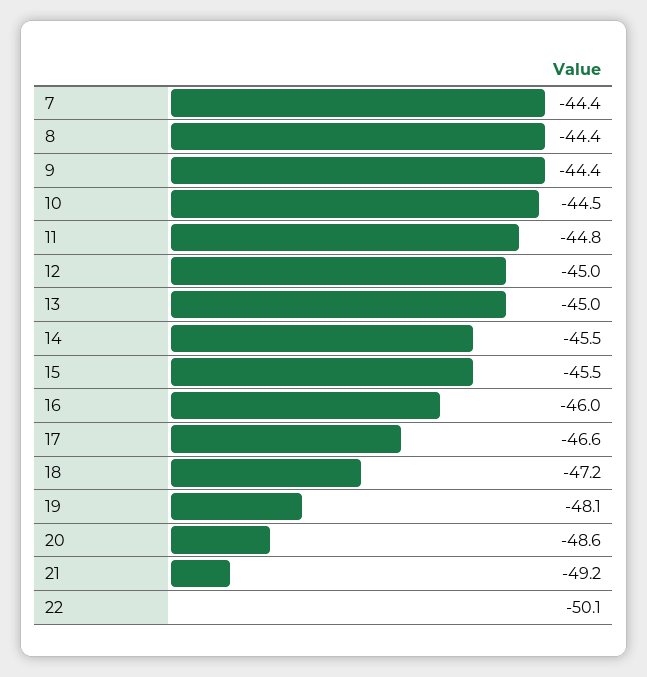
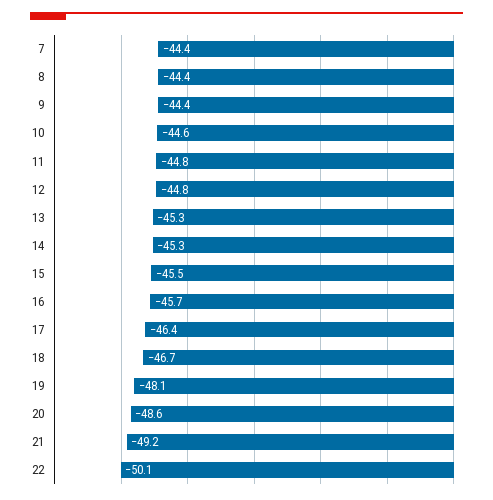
  {
    "7": -44.4,
    "8": -44.4,
    "9": -44.4,
-   "10": -44.5,
+   "10": -44.6,
    "11": -44.8,
-   "12": -45,
+   "12": -44.8,
-   "13": -45,
+   "13": -45.3,
-   "14": -45.5,
+   "14": -45.3,
    "15": -45.5,
-   "16": -46,
+   "16": -45.7,
-   "17": -46.6,
+   "17": -46.4,
-   "18": -47.2,
+   "18": -46.7,
    "19": -48.1,
    "20": -48.6,
    "21": -49.2,
    "22": -50.1
  }

